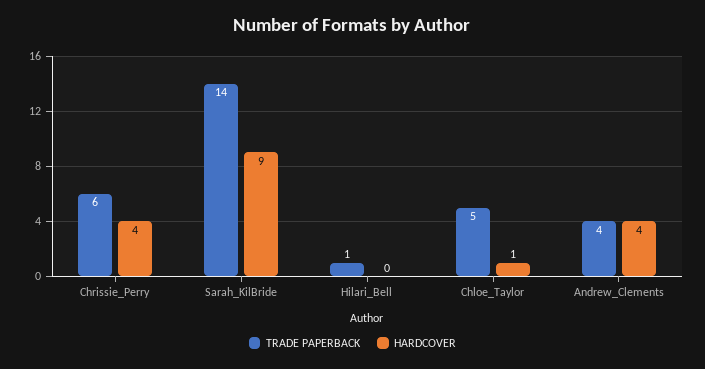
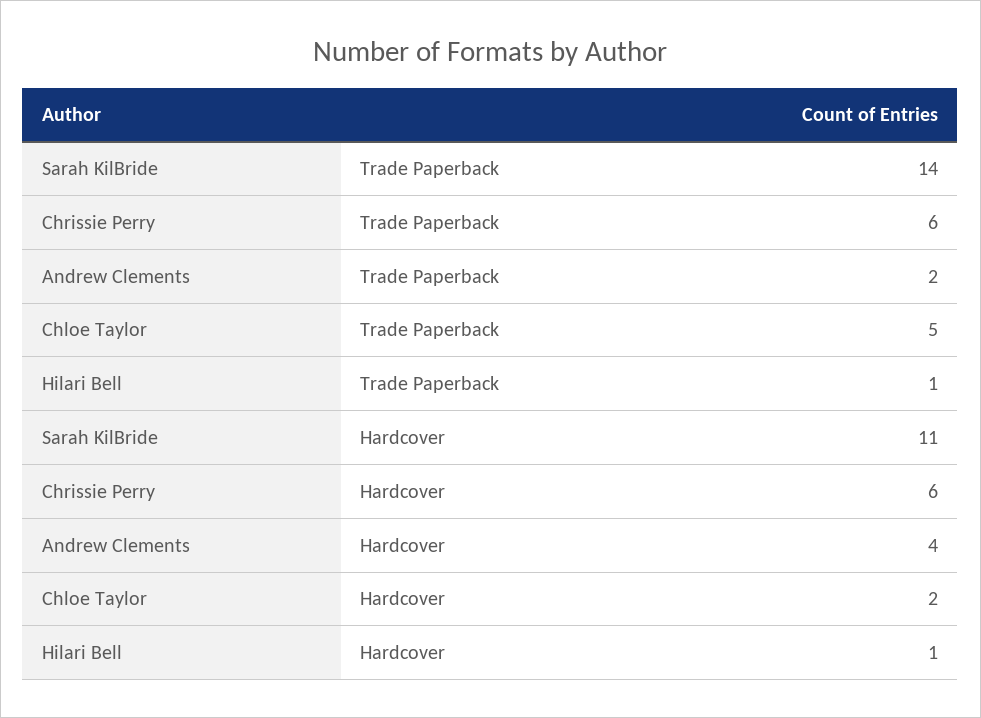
  {
    "TRADE PAPERBACK": {
      "Chrissie_Perry": 6,
      "Sarah_KilBride": 14,
      "Hilari_Bell": 1,
      "Chloe_Taylor": 5,
-     "Andrew_Clements": 4
+     "Andrew_Clements": 2
    },
    "HARDCOVER": {
-     "Chrissie_Perry": 4,
+     "Chrissie_Perry": 6,
-     "Sarah_KilBride": 9,
+     "Sarah_KilBride": 11,
-     "Hilari_Bell": 0,
+     "Hilari_Bell": 1,
-     "Chloe_Taylor": 1,
+     "Chloe_Taylor": 2,
      "Andrew_Clements": 4
    }
  }

